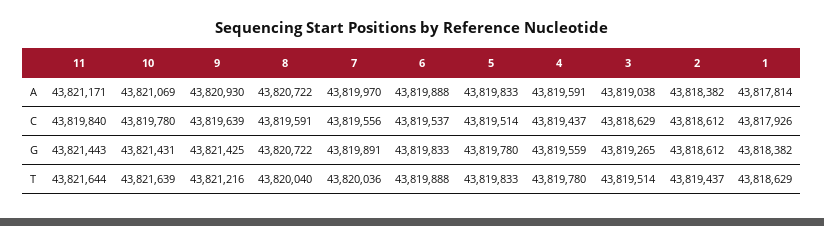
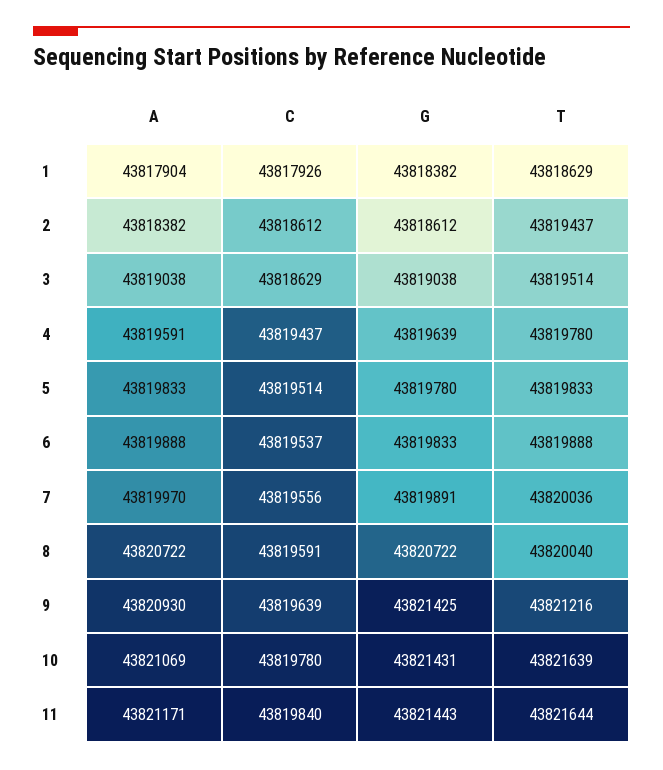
  {
    "11": {
      "A": 43821171,
      "C": 43819840,
      "G": 43821443,
      "T": 43821644
    },
    "10": {
      "A": 43821069,
      "C": 43819780,
      "G": 43821431,
      "T": 43821639
    },
    "9": {
      "A": 43820930,
      "C": 43819639,
      "G": 43821425,
      "T": 43821216
    },
    "8": {
      "A": 43820722,
      "C": 43819591,
      "G": 43820722,
      "T": 43820040
    },
    "7": {
      "A": 43819970,
      "C": 43819556,
      "G": 43819891,
      "T": 43820036
    },
    "6": {
      "A": 43819888,
      "C": 43819537,
      "G": 43819833,
      "T": 43819888
    },
    "5": {
      "A": 43819833,
      "C": 43819514,
      "G": 43819780,
      "T": 43819833
    },
    "4": {
      "A": 43819591,
      "C": 43819437,
-     "G": 43819559,
+     "G": 43819639,
      "T": 43819780
    },
    "3": {
      "A": 43819038,
      "C": 43818629,
-     "G": 43819265,
+     "G": 43819038,
      "T": 43819514
    },
    "2": {
      "A": 43818382,
      "C": 43818612,
      "G": 43818612,
      "T": 43819437
    },
    "1": {
-     "A": 43817814,
+     "A": 43817904,
      "C": 43817926,
      "G": 43818382,
      "T": 43818629
    }
  }

